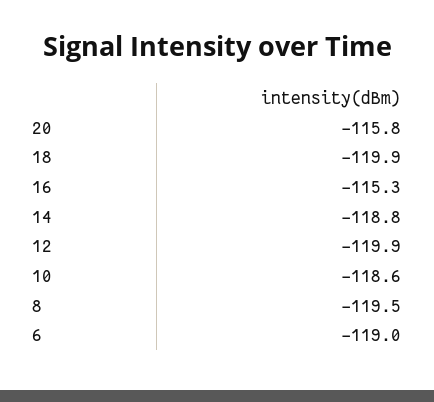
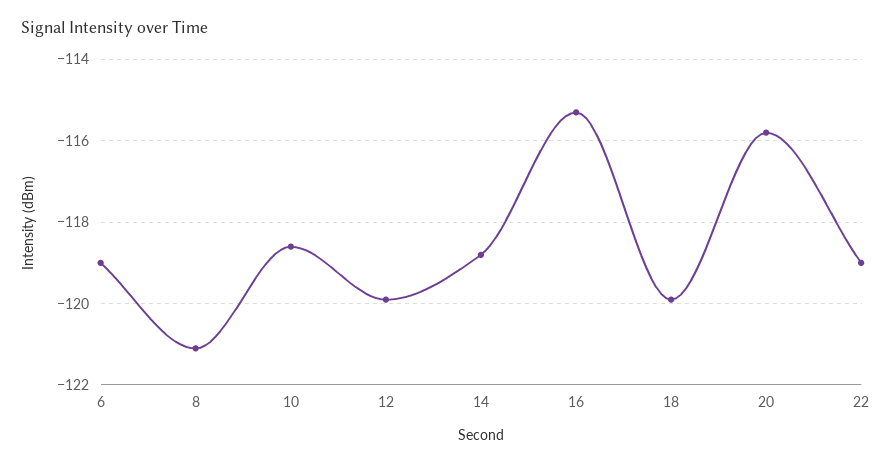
  {
    "20": -115.8,
    "18": -119.9,
    "16": -115.3,
    "14": -118.8,
    "12": -119.9,
    "10": -118.6,
-   "8": -119.5,
+   "8": -121,
-   "6": -119
+   "6": -119,
+   "22": -119
  }

